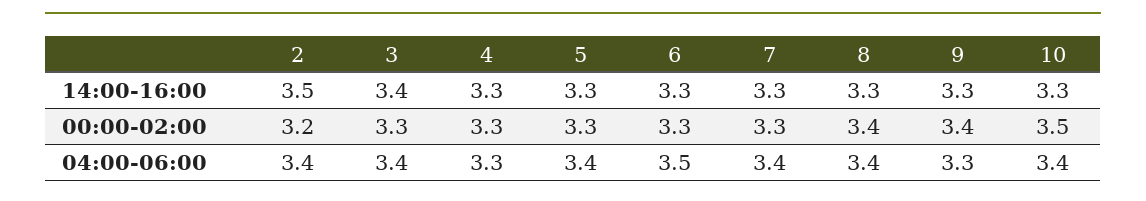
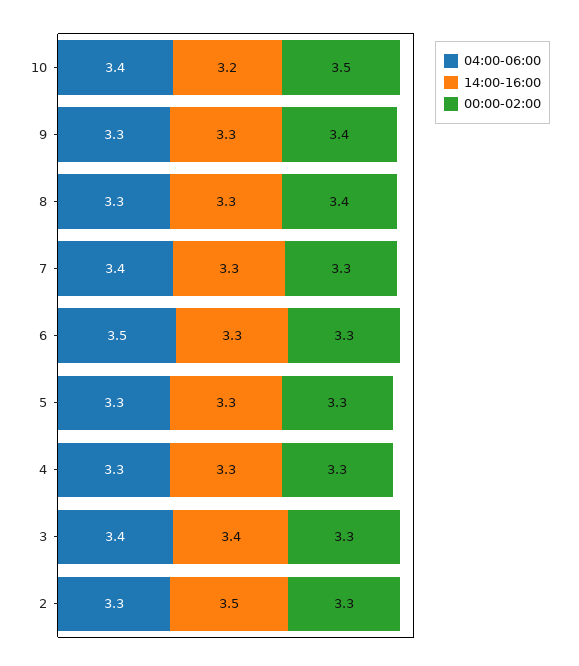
  {
    "14:00-16:00": {
      "2": 3.5,
      "3": 3.4,
      "4": 3.3,
      "5": 3.3,
      "6": 3.3,
      "7": 3.3,
      "8": 3.3,
      "9": 3.3,
-     "10": 3.3
+     "10": 3.2
    },
    "00:00-02:00": {
-     "2": 3.2,
+     "2": 3.3,
      "3": 3.3,
      "4": 3.3,
      "5": 3.3,
      "6": 3.3,
      "7": 3.3,
      "8": 3.4,
      "9": 3.4,
      "10": 3.5
    },
    "04:00-06:00": {
-     "2": 3.4,
+     "2": 3.3,
      "3": 3.4,
      "4": 3.3,
-     "5": 3.4,
+     "5": 3.3,
      "6": 3.5,
      "7": 3.4,
-     "8": 3.4,
+     "8": 3.3,
      "9": 3.3,
      "10": 3.4
    }
  }

